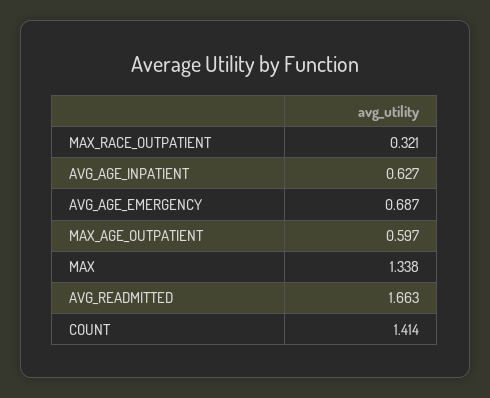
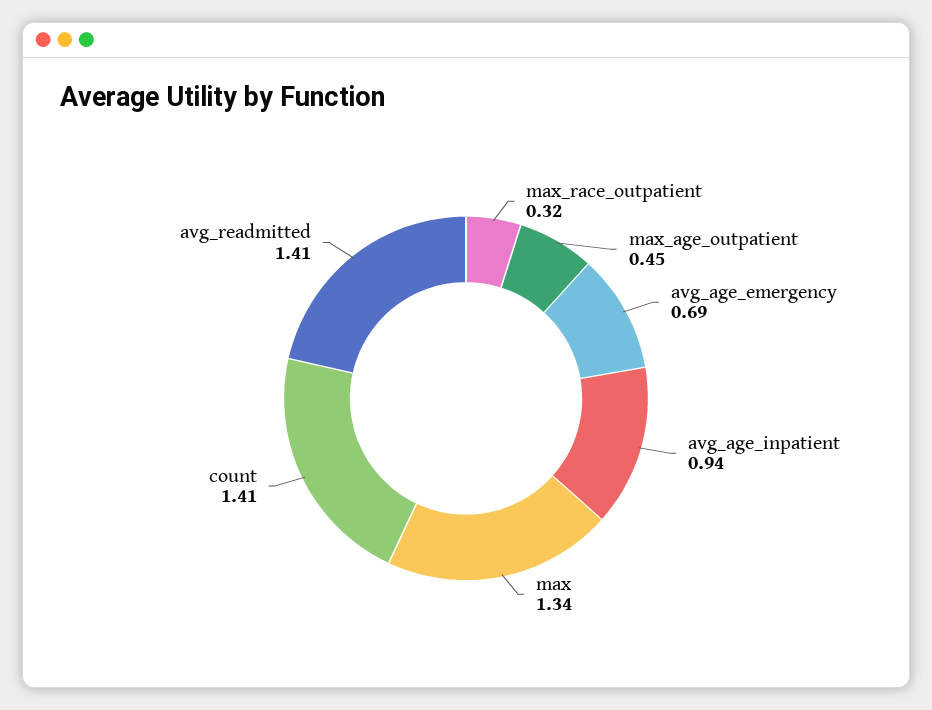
  {
    "MAX_RACE_OUTPATIENT": 0.321,
-   "AVG_AGE_INPATIENT": 0.627,
+   "AVG_AGE_INPATIENT": 0.94,
    "AVG_AGE_EMERGENCY": 0.687,
-   "MAX_AGE_OUTPATIENT": 0.597,
+   "MAX_AGE_OUTPATIENT": 0.45,
    "MAX": 1.338,
-   "AVG_READMITTED": 1.663,
+   "AVG_READMITTED": 1.41,
    "COUNT": 1.414
  }

